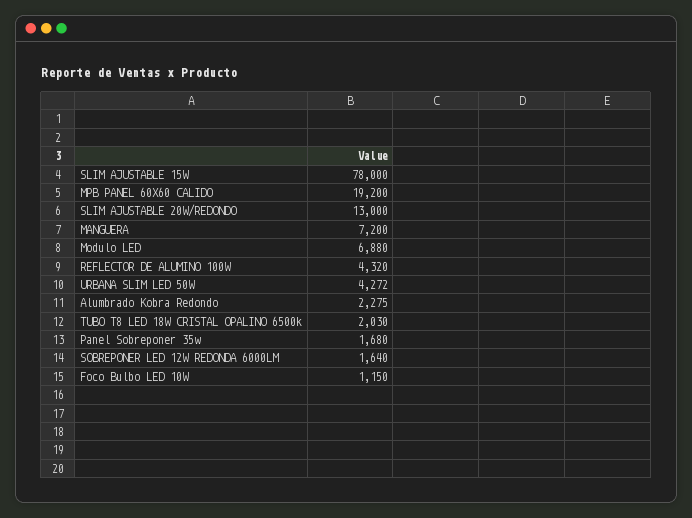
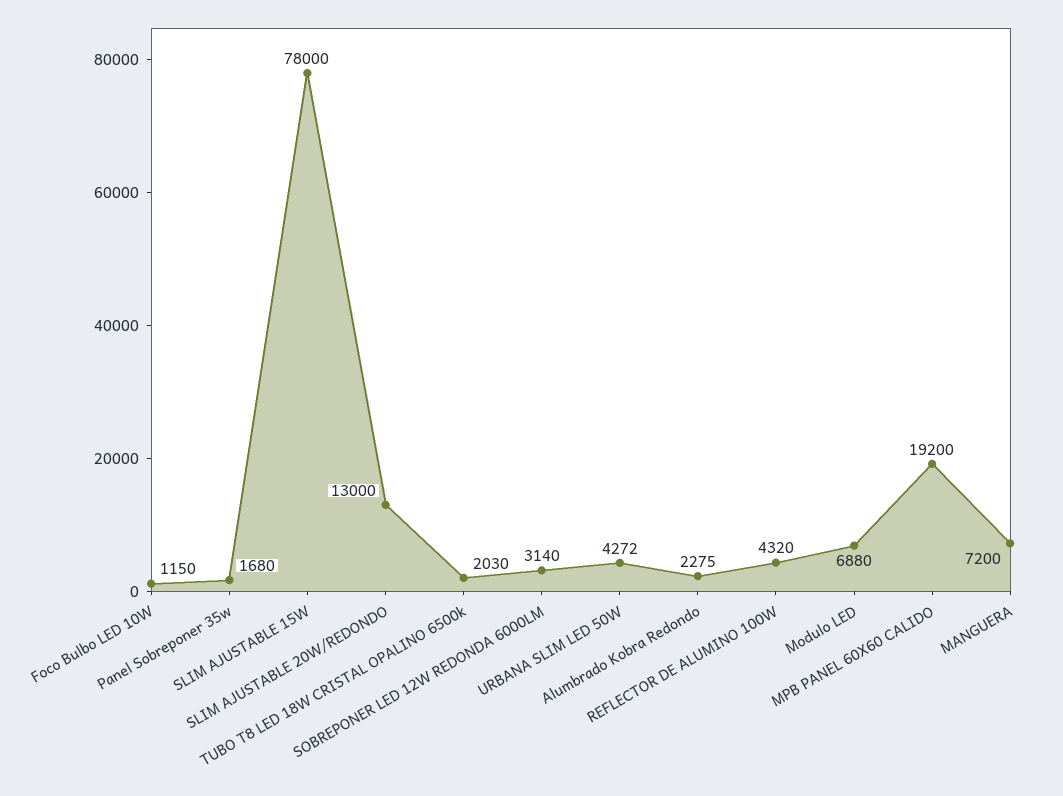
  {
    "SLIM AJUSTABLE 15W": 78000,
    "MPB PANEL 60X60 CALIDO": 19200,
    "SLIM AJUSTABLE 20W/REDONDO": 13000,
    "MANGUERA": 7200,
    "Modulo LED": 6880,
    "REFLECTOR DE ALUMINO 100W": 4320,
    "URBANA SLIM LED 50W": 4272,
    "Alumbrado Kobra Redondo": 2275,
    "TUBO T8 LED 18W CRISTAL OPALINO 6500k": 2030,
    "Panel Sobreponer 35w": 1680,
-   "SOBREPONER LED 12W REDONDA 6000LM": 1640,
+   "SOBREPONER LED 12W REDONDA 6000LM": 3140,
    "Foco Bulbo LED 10W": 1150
  }

